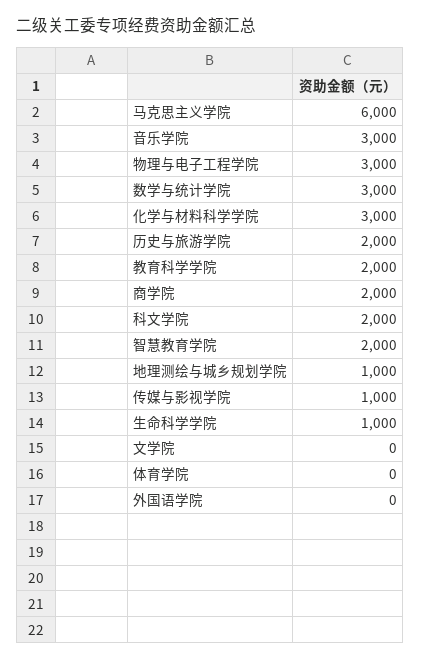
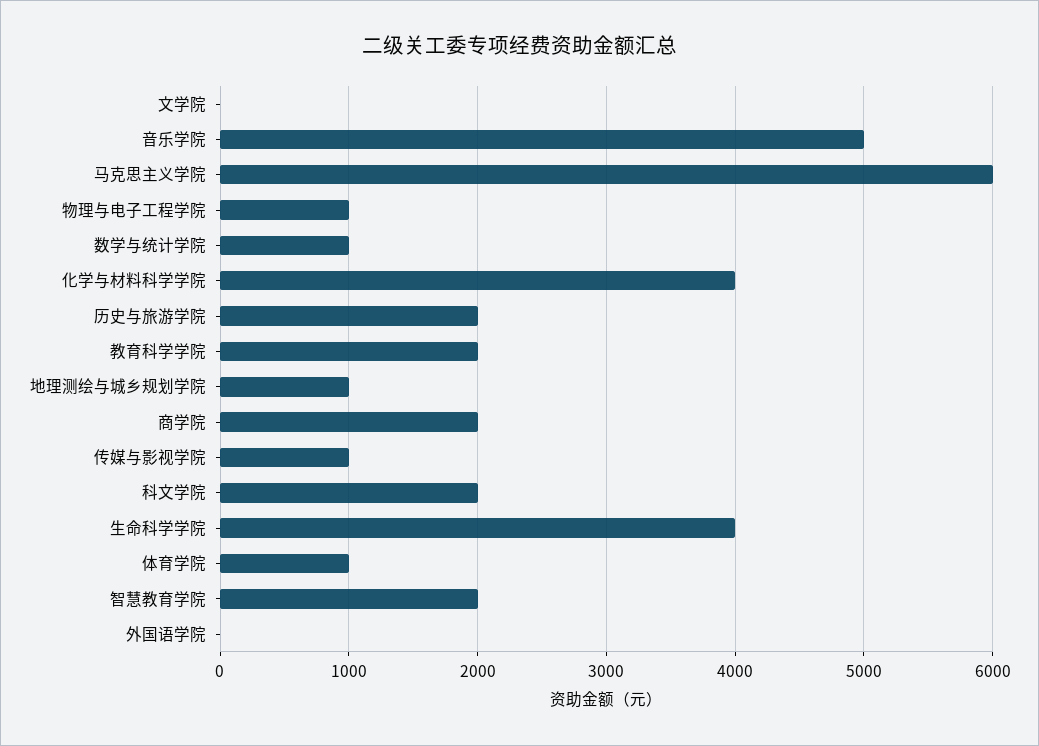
  {
    "马克思主义学院": 6000,
-   "音乐学院": 3000,
+   "音乐学院": 5000,
-   "物理与电子工程学院": 3000,
+   "物理与电子工程学院": 1000,
-   "数学与统计学院": 3000,
+   "数学与统计学院": 1000,
-   "化学与材料科学学院": 3000,
+   "化学与材料科学学院": 4000,
    "历史与旅游学院": 2000,
    "教育科学学院": 2000,
    "商学院": 2000,
    "科文学院": 2000,
    "智慧教育学院": 2000,
    "地理测绘与城乡规划学院": 1000,
    "传媒与影视学院": 1000,
-   "生命科学学院": 1000,
+   "生命科学学院": 4000,
    "文学院": 0,
-   "体育学院": 0,
+   "体育学院": 1000,
    "外国语学院": 0
  }

